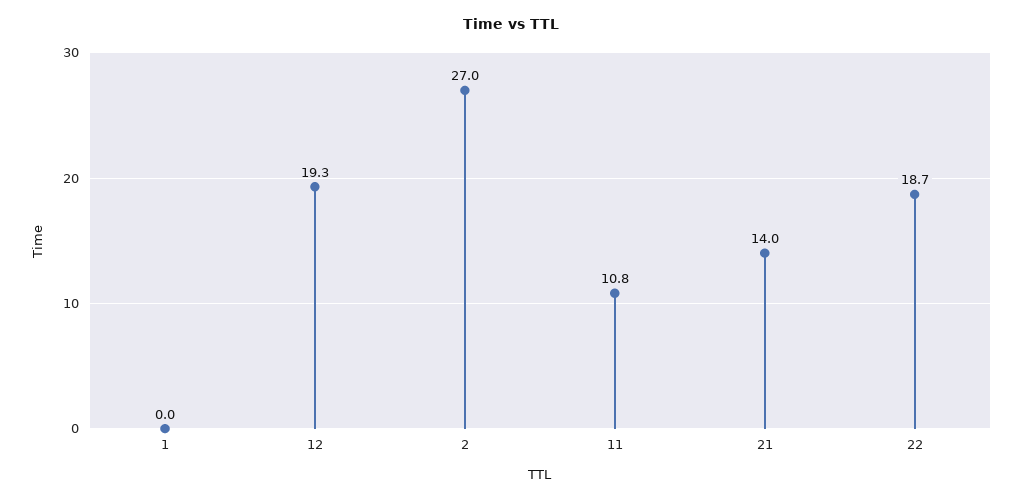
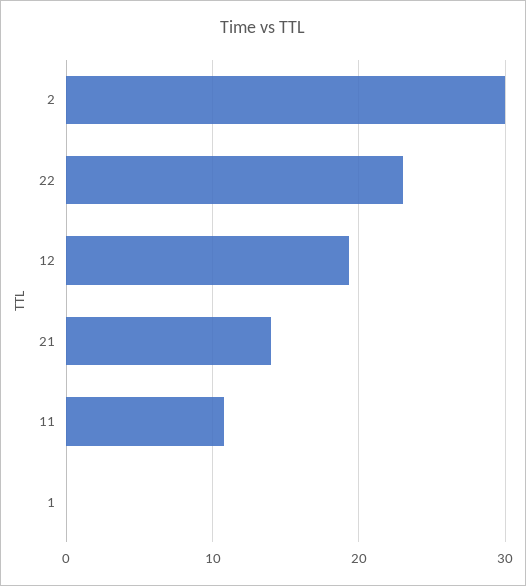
  {
    "1": 0,
    "12": 19.3,
-   "2": 27,
+   "2": 30,
    "11": 10.8,
    "21": 14,
-   "22": 18.7
+   "22": 23
  }

